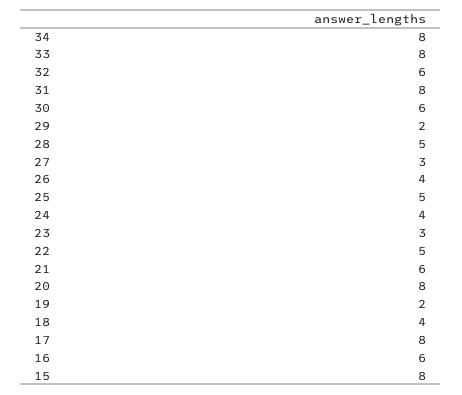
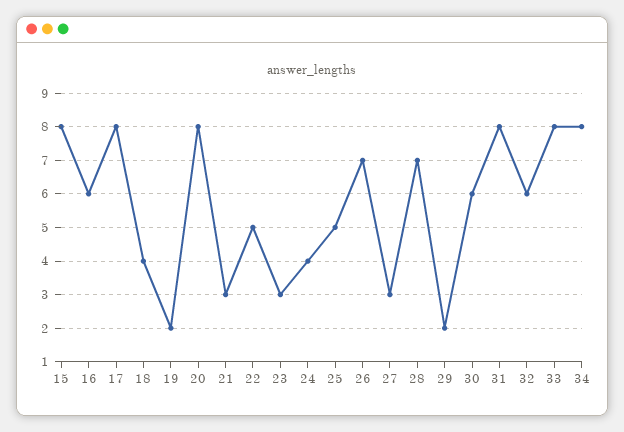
  {
    "34": 8,
    "33": 8,
    "32": 6,
    "31": 8,
    "30": 6,
    "29": 2,
-   "28": 5,
+   "28": 7,
    "27": 3,
-   "26": 4,
+   "26": 7,
    "25": 5,
    "24": 4,
    "23": 3,
    "22": 5,
-   "21": 6,
+   "21": 3,
    "20": 8,
    "19": 2,
    "18": 4,
    "17": 8,
    "16": 6,
    "15": 8
  }

